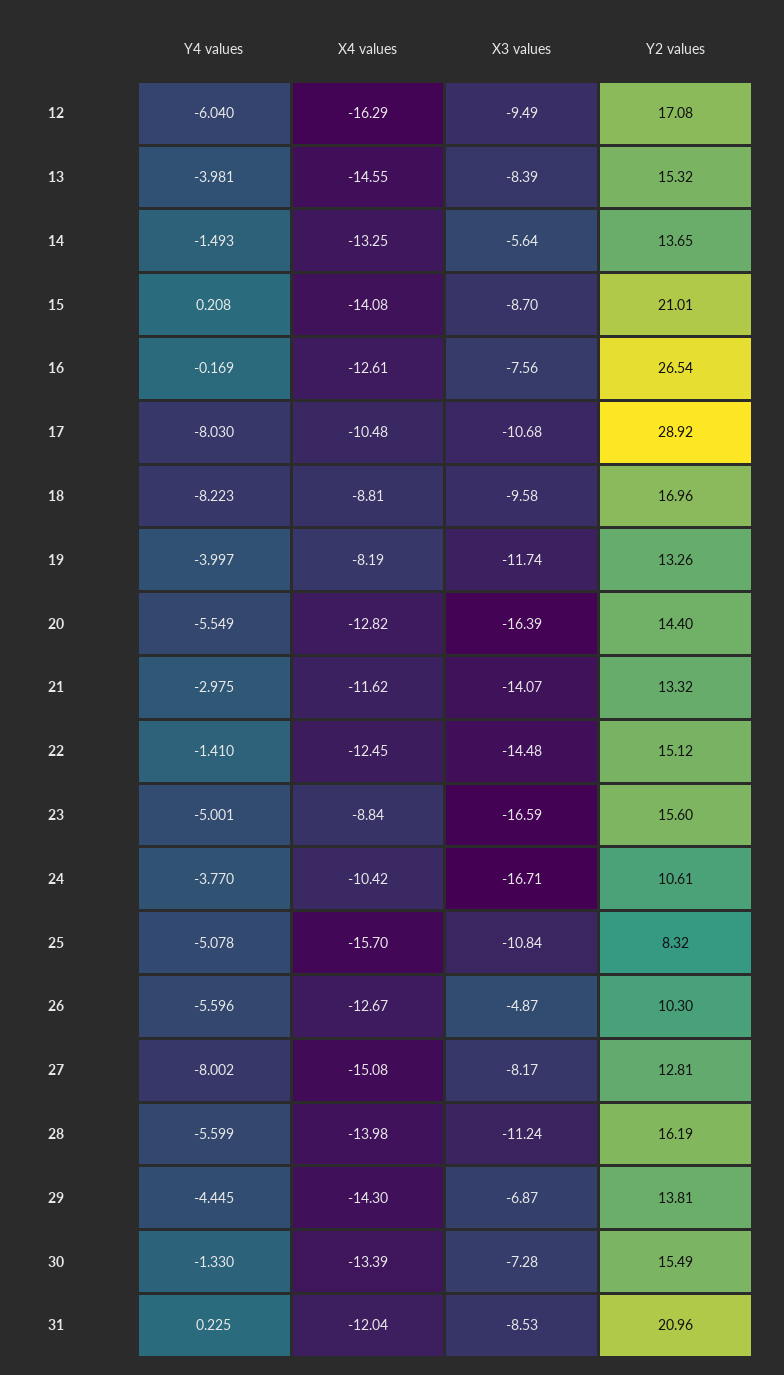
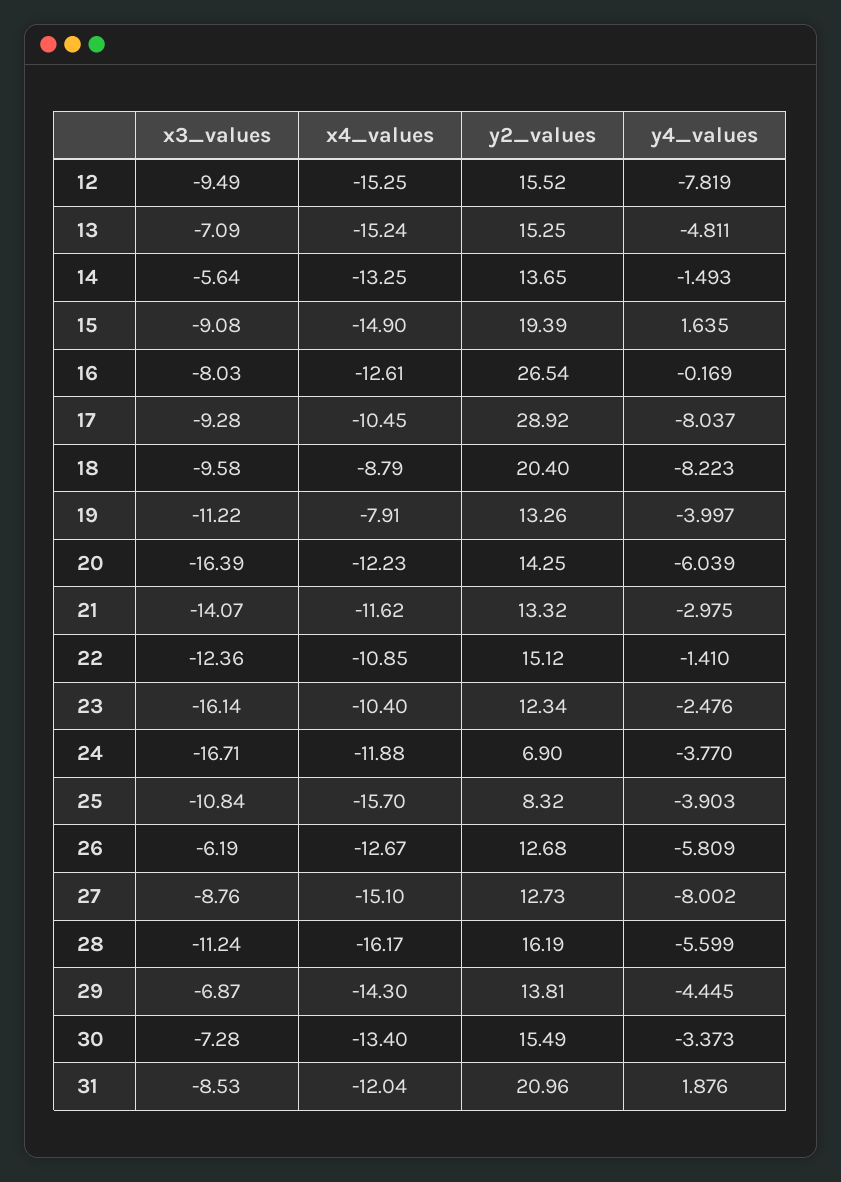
  {
    "Y4 values": {
-     "12": -6.04,
+     "12": -7.819,
-     "13": -3.981,
+     "13": -4.811,
      "14": -1.493,
-     "15": 0.208,
+     "15": 1.635,
      "16": -0.169,
-     "17": -8.03,
+     "17": -8.037,
      "18": -8.223,
      "19": -3.997,
-     "20": -5.549,
+     "20": -6.039,
      "21": -2.975,
      "22": -1.41,
-     "23": -5.001,
+     "23": -2.476,
      "24": -3.77,
-     "25": -5.078,
+     "25": -3.903,
-     "26": -5.596,
+     "26": -5.809,
      "27": -8.002,
      "28": -5.599,
      "29": -4.445,
-     "30": -1.33,
+     "30": -3.373,
-     "31": 0.225
+     "31": 1.876
    },
    "X4 values": {
-     "12": -16.29,
+     "12": -15.25,
-     "13": -14.55,
+     "13": -15.24,
      "14": -13.25,
-     "15": -14.08,
+     "15": -14.9,
      "16": -12.61,
-     "17": -10.48,
+     "17": -10.45,
-     "18": -8.81,
+     "18": -8.79,
-     "19": -8.19,
+     "19": -7.91,
-     "20": -12.82,
+     "20": -12.23,
      "21": -11.62,
-     "22": -12.45,
+     "22": -10.85,
-     "23": -8.84,
+     "23": -10.4,
-     "24": -10.42,
+     "24": -11.88,
      "25": -15.7,
      "26": -12.67,
-     "27": -15.08,
+     "27": -15.1,
-     "28": -13.98,
+     "28": -16.17,
      "29": -14.3,
-     "30": -13.39,
+     "30": -13.4,
      "31": -12.04
    },
    "X3 values": {
      "12": -9.49,
-     "13": -8.39,
+     "13": -7.09,
      "14": -5.64,
-     "15": -8.7,
+     "15": -9.08,
-     "16": -7.56,
+     "16": -8.03,
-     "17": -10.68,
+     "17": -9.28,
      "18": -9.58,
-     "19": -11.74,
+     "19": -11.22,
      "20": -16.39,
      "21": -14.07,
-     "22": -14.48,
+     "22": -12.36,
-     "23": -16.59,
+     "23": -16.14,
      "24": -16.71,
      "25": -10.84,
-     "26": -4.87,
+     "26": -6.19,
-     "27": -8.17,
+     "27": -8.76,
      "28": -11.24,
      "29": -6.87,
      "30": -7.28,
      "31": -8.53
    },
    "Y2 values": {
-     "12": 17.08,
+     "12": 15.52,
-     "13": 15.32,
+     "13": 15.25,
      "14": 13.65,
-     "15": 21.01,
+     "15": 19.39,
      "16": 26.54,
      "17": 28.92,
-     "18": 16.96,
+     "18": 20.4,
      "19": 13.26,
-     "20": 14.4,
+     "20": 14.25,
      "21": 13.32,
      "22": 15.12,
-     "23": 15.6,
+     "23": 12.34,
-     "24": 10.61,
+     "24": 6.9,
      "25": 8.32,
-     "26": 10.3,
+     "26": 12.68,
-     "27": 12.81,
+     "27": 12.73,
      "28": 16.19,
      "29": 13.81,
      "30": 15.49,
      "31": 20.96
    }
  }

